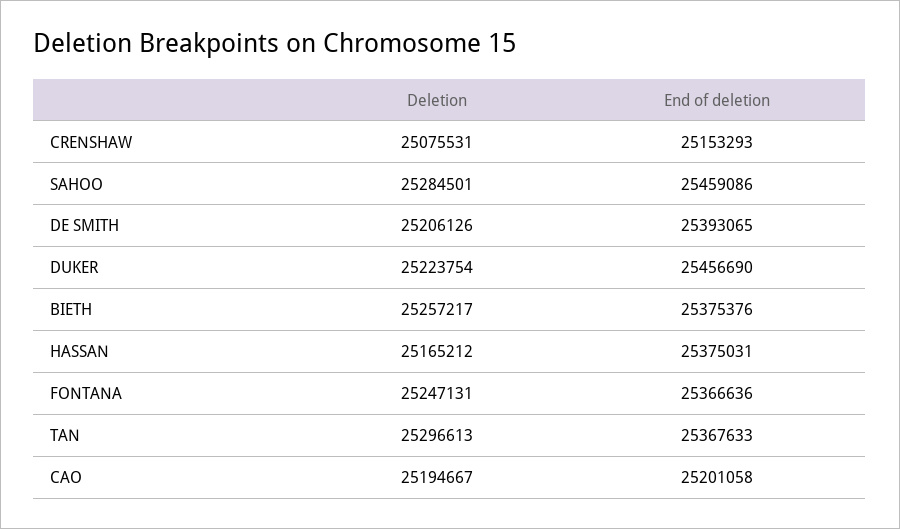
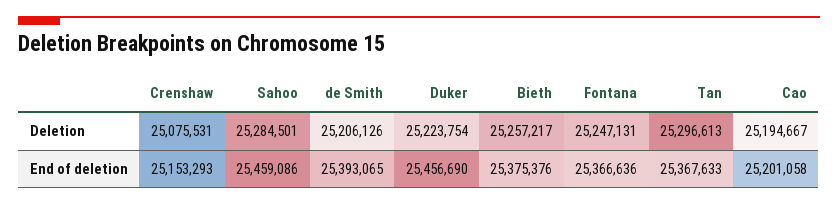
  {
    "Deletion": {
      "CRENSHAW": 25075531,
      "SAHOO": 25284501,
      "DE SMITH": 25206126,
      "DUKER": 25223754,
      "BIETH": 25257217,
-     "HASSAN": 25165212,
      "FONTANA": 25247131,
      "TAN": 25296613,
      "CAO": 25194667
    },
    "End of deletion": {
      "CRENSHAW": 25153293,
      "SAHOO": 25459086,
      "DE SMITH": 25393065,
      "DUKER": 25456690,
      "BIETH": 25375376,
-     "HASSAN": 25375031,
      "FONTANA": 25366636,
      "TAN": 25367633,
      "CAO": 25201058
    }
  }

